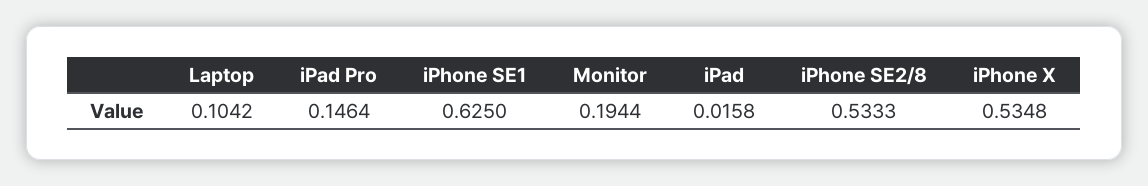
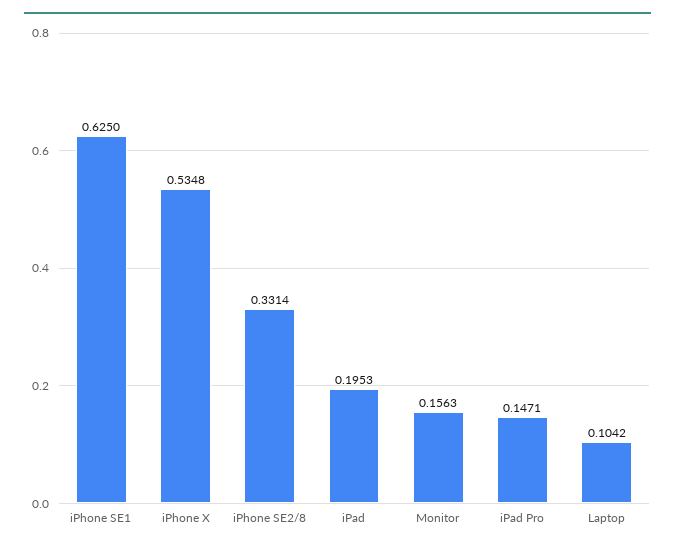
  {
    "Laptop": 0.1042,
-   "iPad Pro": 0.1464,
+   "iPad Pro": 0.1471,
    "iPhone SE1": 0.625,
-   "Monitor": 0.1944,
+   "Monitor": 0.1563,
-   "iPad": 0.0158,
+   "iPad": 0.1953,
-   "iPhone SE2/8": 0.5333,
+   "iPhone SE2/8": 0.3314,
    "iPhone X": 0.5348
  }

